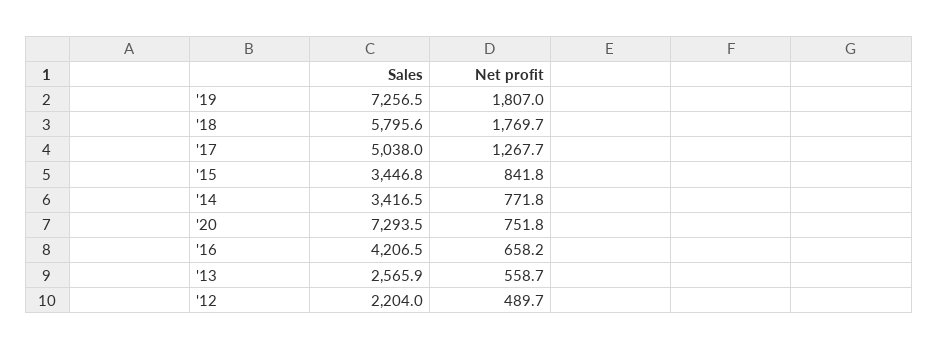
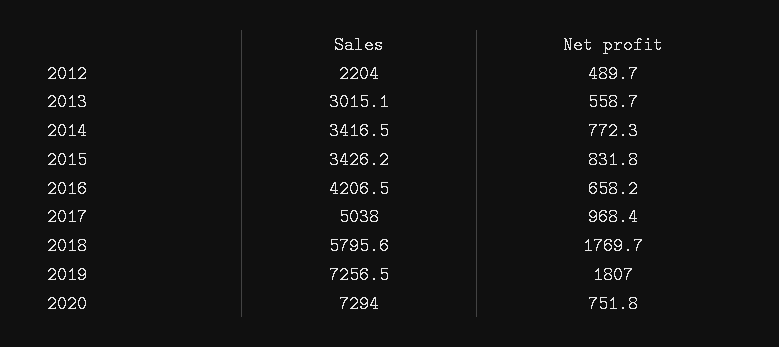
  {
    "Sales": {
      "'19": 7256.5,
      "'18": 5795.6,
      "'17": 5038,
-     "'15": 3446.8,
+     "'15": 3426.2,
      "'14": 3416.5,
-     "'20": 7293.5,
+     "'20": 7294,
      "'16": 4206.5,
-     "'13": 2565.9,
+     "'13": 3015.1,
      "'12": 2204
    },
    "Net profit": {
      "'19": 1807,
      "'18": 1769.7,
-     "'17": 1267.7,
+     "'17": 968.4,
-     "'15": 841.8,
+     "'15": 831.8,
-     "'14": 771.8,
+     "'14": 772.3,
      "'20": 751.8,
      "'16": 658.2,
      "'13": 558.7,
      "'12": 489.7
    }
  }

